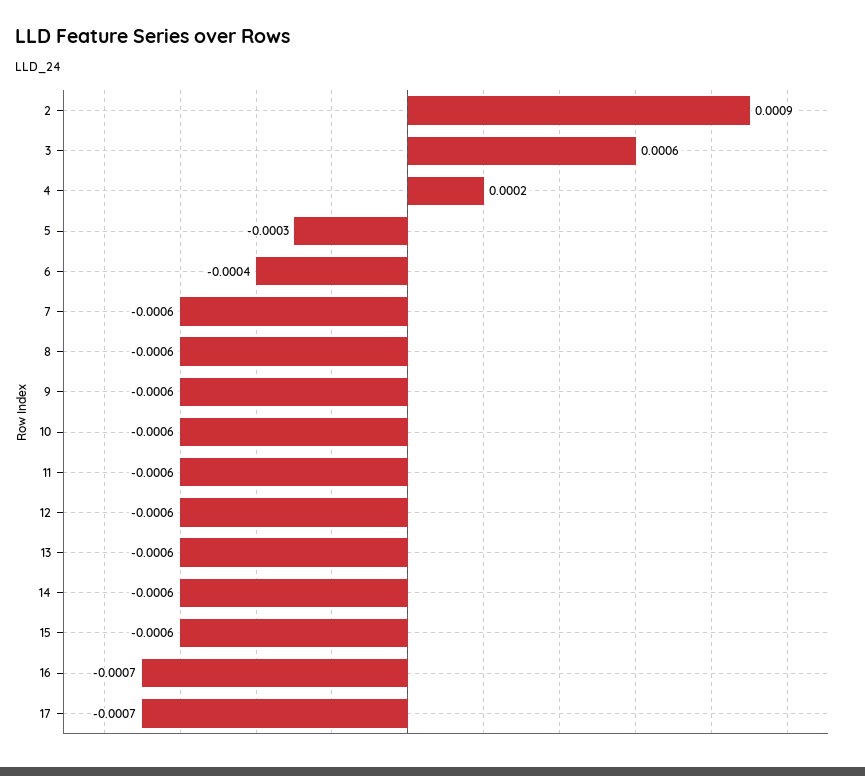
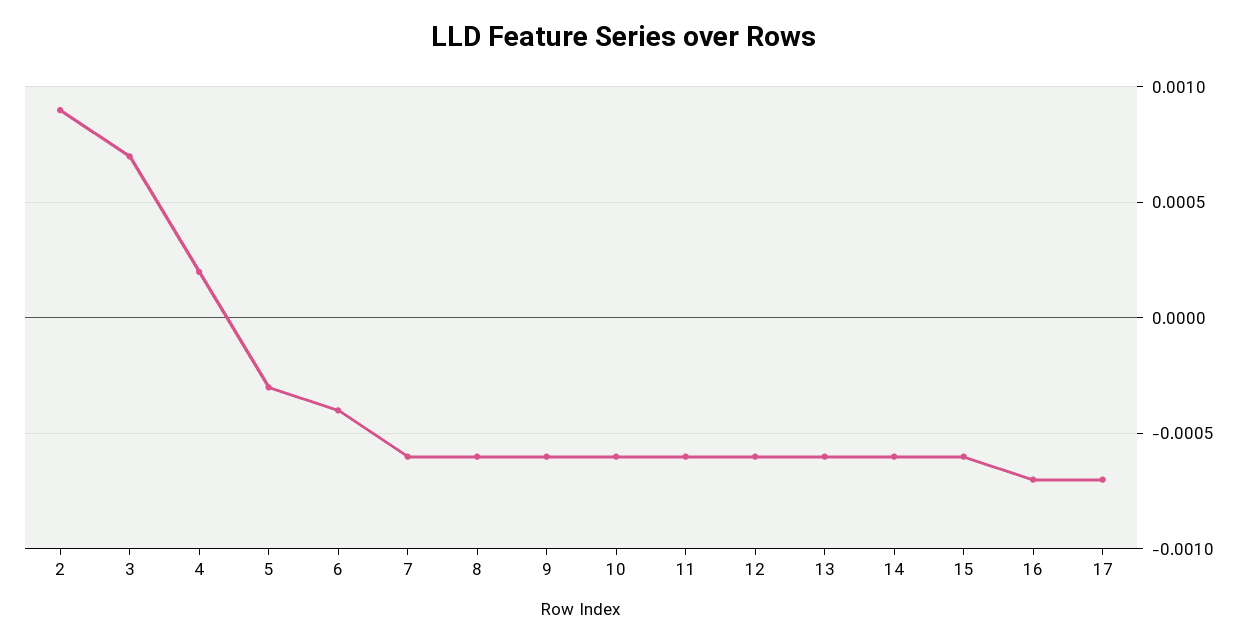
  {
    "2": 0.0009,
-   "3": 0.0006,
+   "3": 0.0007,
    "4": 0.0002,
    "5": -0.0003,
    "6": -0.0004,
    "7": -0.0006,
    "8": -0.0006,
    "9": -0.0006,
    "10": -0.0006,
    "11": -0.0006,
    "12": -0.0006,
    "13": -0.0006,
    "14": -0.0006,
    "15": -0.0006,
    "16": -0.0007,
    "17": -0.0007
  }

